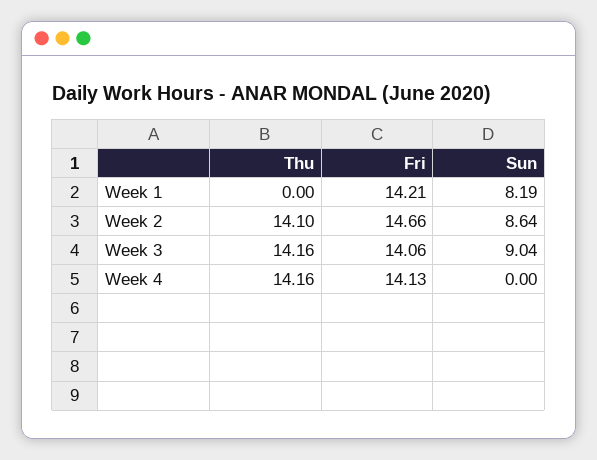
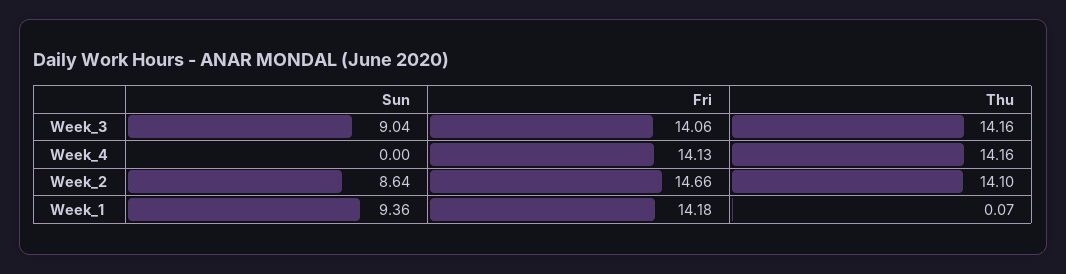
  {
    "Thu": {
-     "Week 1": 0,
+     "Week 1": 0.07,
      "Week 2": 14.1,
      "Week 3": 14.16,
      "Week 4": 14.16
    },
    "Fri": {
-     "Week 1": 14.21,
+     "Week 1": 14.18,
      "Week 2": 14.66,
      "Week 3": 14.06,
      "Week 4": 14.13
    },
    "Sun": {
-     "Week 1": 8.19,
+     "Week 1": 9.36,
      "Week 2": 8.64,
      "Week 3": 9.04,
      "Week 4": 0
    }
  }

